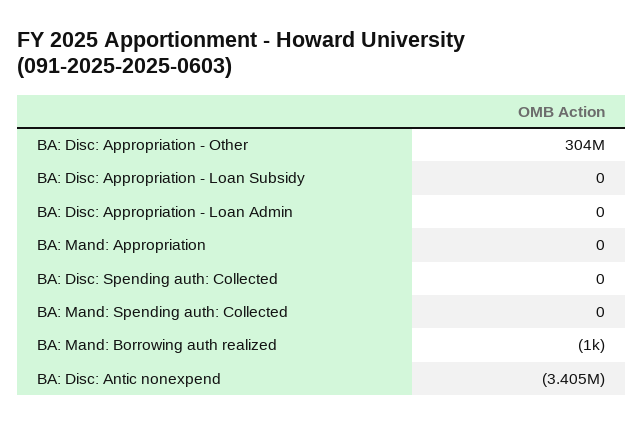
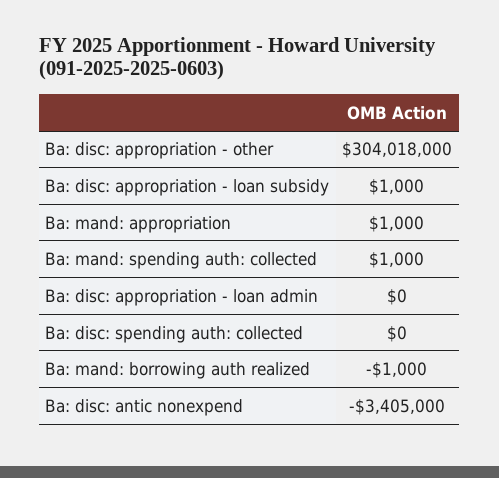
  {
    "BA: Disc: Appropriation - Other": 304018000,
-   "BA: Disc: Appropriation - Loan Subsidy": 0,
+   "BA: Disc: Appropriation - Loan Subsidy": 1000,
    "BA: Disc: Appropriation - Loan Admin": 0,
-   "BA: Mand: Appropriation": 0,
+   "BA: Mand: Appropriation": 1000,
    "BA: Disc: Spending auth: Collected": 0,
-   "BA: Mand: Spending auth: Collected": 0,
+   "BA: Mand: Spending auth: Collected": 1000,
    "BA: Mand: Borrowing auth realized": -1000,
    "BA: Disc: Antic nonexpend": -3405000
  }

